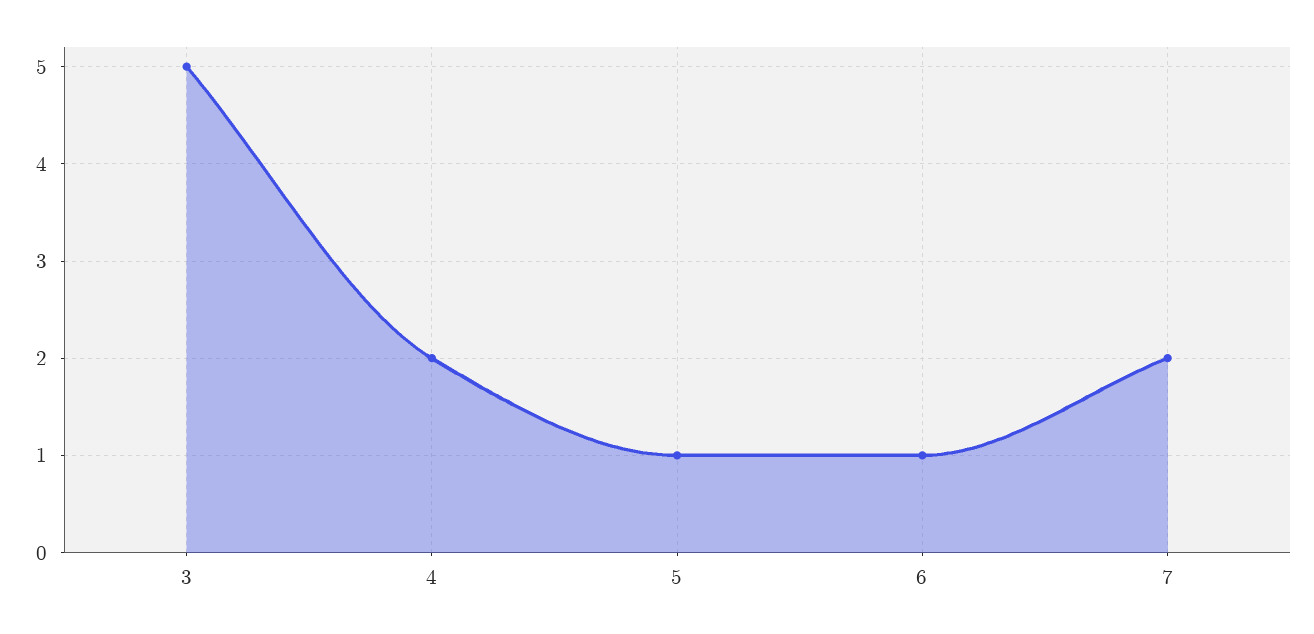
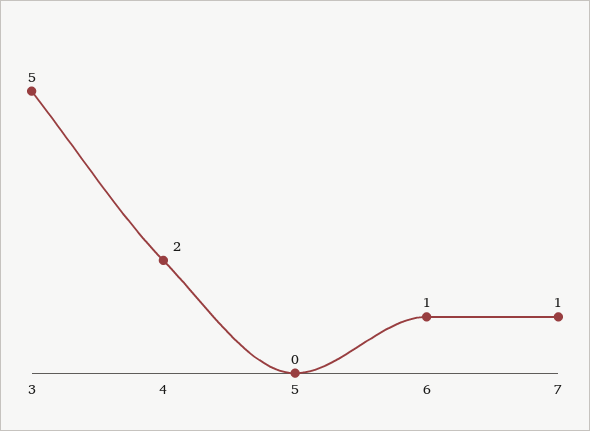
  {
    "3": 5,
    "4": 2,
-   "5": 1,
+   "5": 0,
    "6": 1,
-   "7": 2
+   "7": 1
  }

